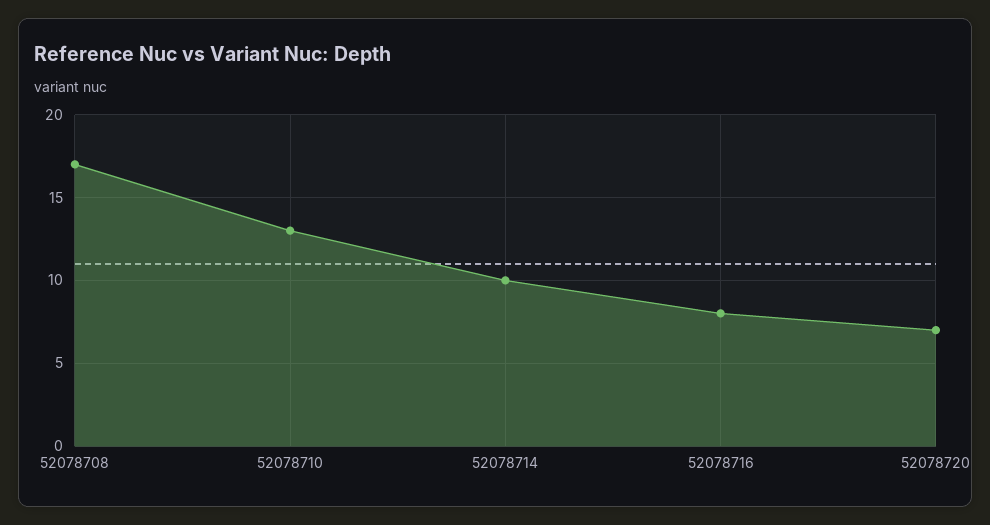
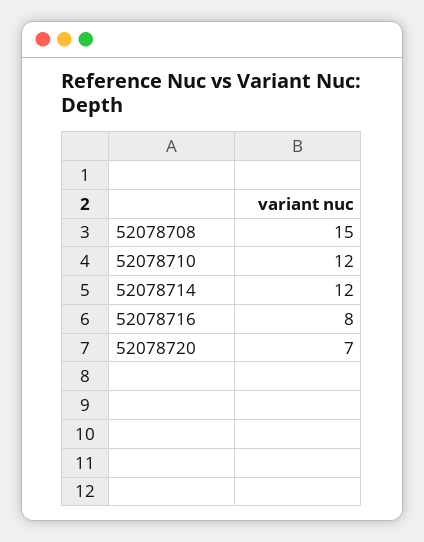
  {
-   "52078708": 17,
+   "52078708": 15,
-   "52078710": 13,
+   "52078710": 12,
-   "52078714": 10,
+   "52078714": 12,
    "52078716": 8,
    "52078720": 7
  }

